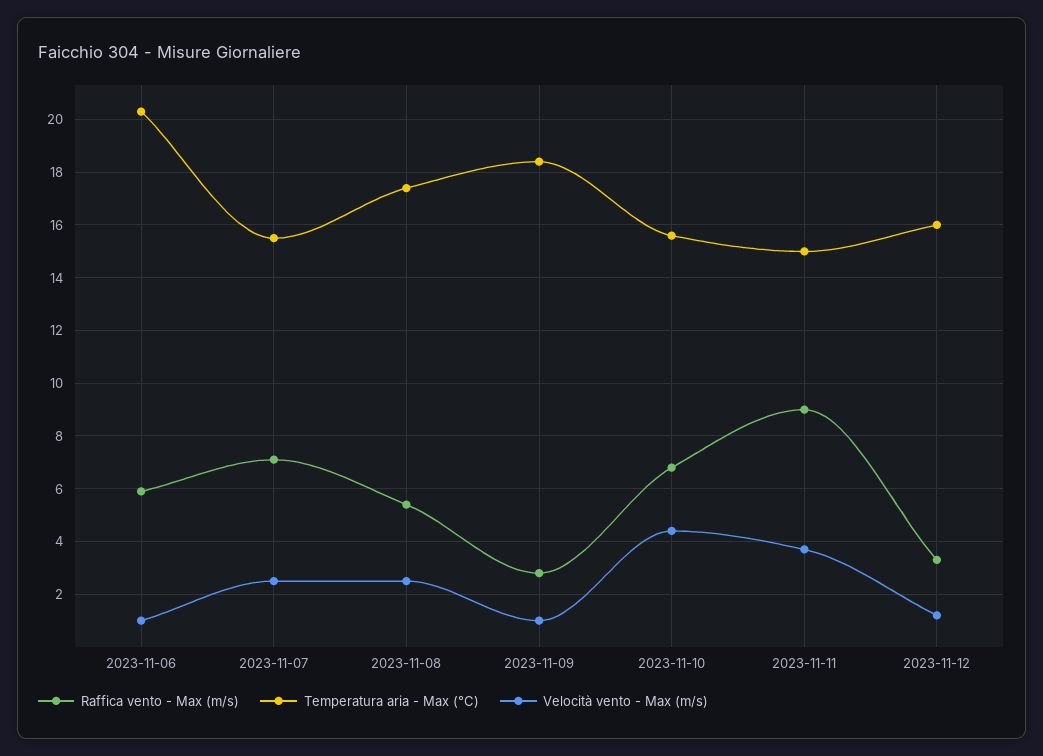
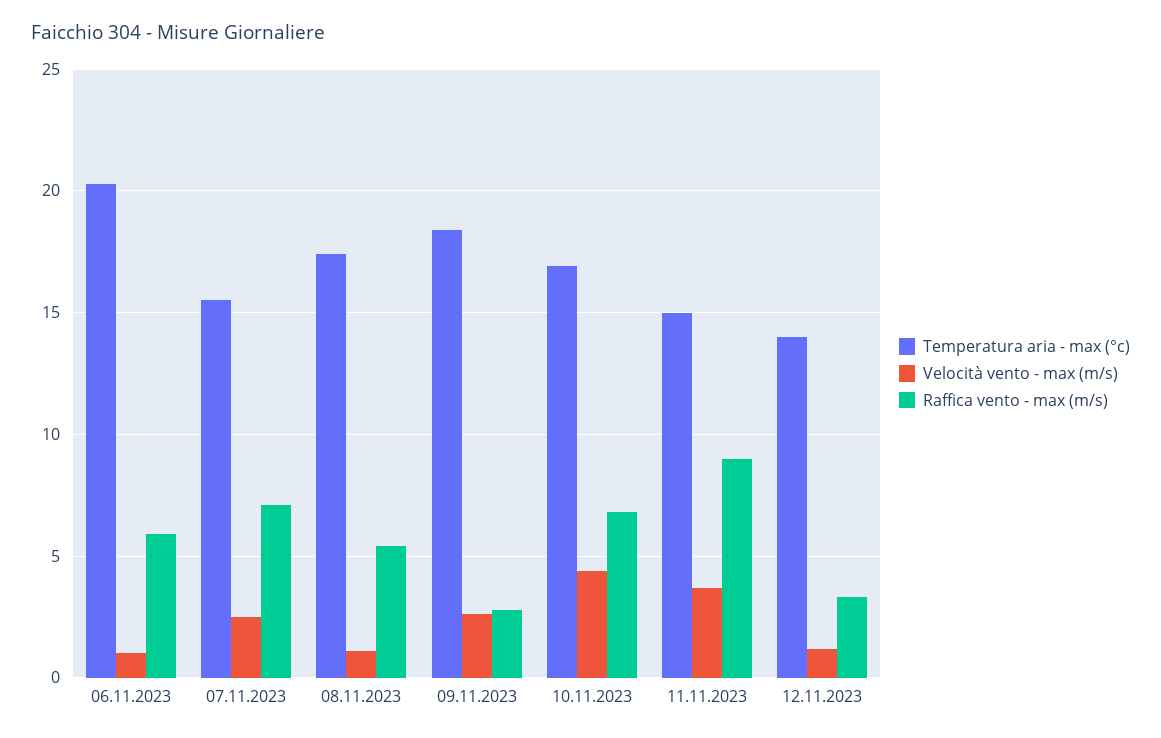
  {
    "Raffica vento - Max (m/s)": {
      "2023-11-06": 6,
      "2023-11-07": 7,
      "2023-11-08": 5.5,
      "2023-11-09": 3,
      "2023-11-10": 7,
      "2023-11-11": 9,
      "2023-11-12": 3.5
    },
    "Temperatura aria - Max (°C)": {
      "2023-11-06": 20.5,
      "2023-11-07": 15.5,
      "2023-11-08": 17.5,
      "2023-11-09": 18.5,
-     "2023-11-10": 15.5,
+     "2023-11-10": 17,
      "2023-11-11": 15,
-     "2023-11-12": 16
+     "2023-11-12": 14
    },
    "Velocità vento - Max (m/s)": {
      "2023-11-06": 1,
      "2023-11-07": 2.5,
-     "2023-11-08": 2.5,
+     "2023-11-08": 1,
-     "2023-11-09": 1,
+     "2023-11-09": 2.5,
      "2023-11-10": 4.5,
      "2023-11-11": 3.5,
      "2023-11-12": 1
    }
  }

